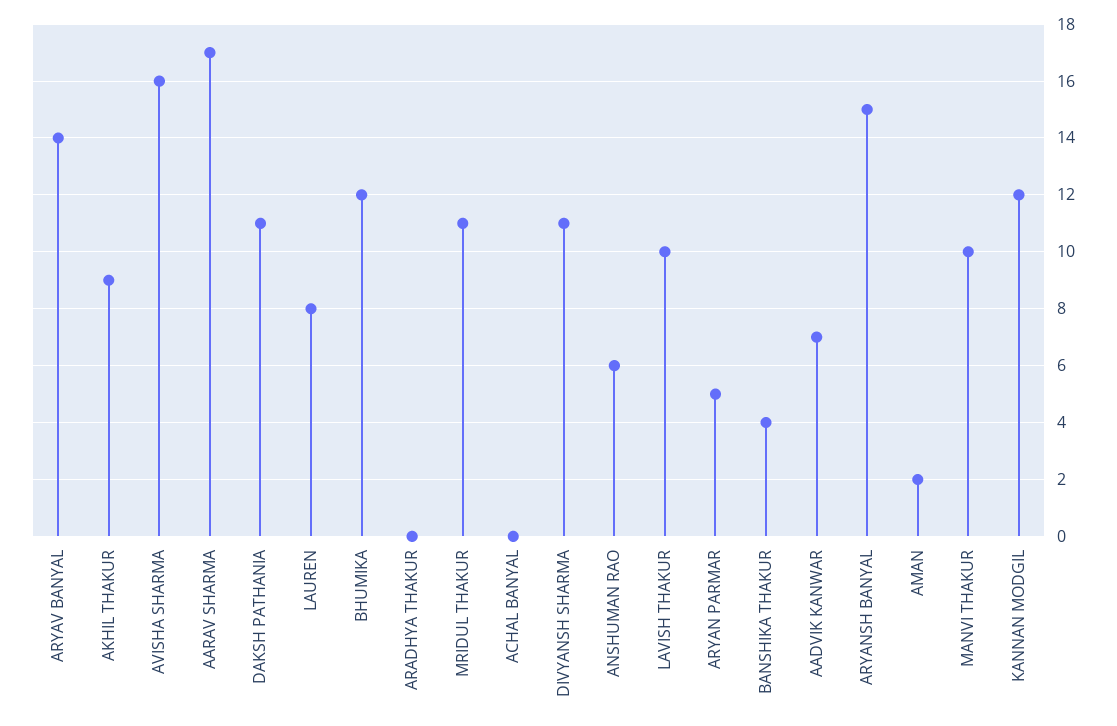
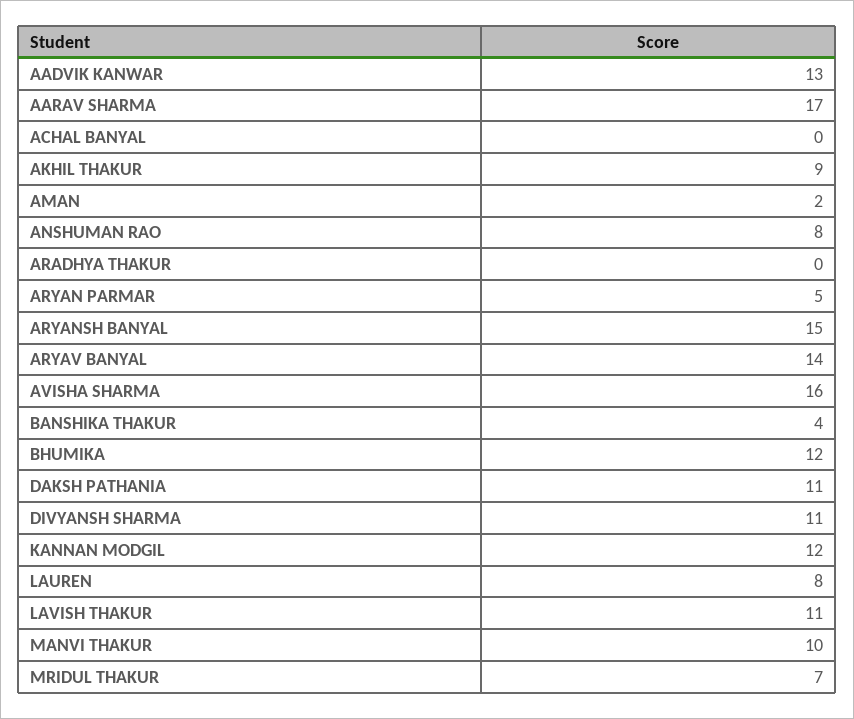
  {
    "ARYAV BANYAL": 14,
    "AKHIL THAKUR": 9,
    "AVISHA SHARMA": 16,
    "AARAV SHARMA": 17,
    "DAKSH PATHANIA": 11,
    "LAUREN": 8,
    "BHUMIKA": 12,
    "ARADHYA THAKUR": 0,
-   "MRIDUL THAKUR": 11,
+   "MRIDUL THAKUR": 7,
    "ACHAL BANYAL": 0,
    "DIVYANSH SHARMA": 11,
-   "ANSHUMAN RAO": 6,
+   "ANSHUMAN RAO": 8,
-   "LAVISH THAKUR": 10,
+   "LAVISH THAKUR": 11,
    "ARYAN PARMAR": 5,
    "BANSHIKA THAKUR": 4,
-   "AADVIK KANWAR": 7,
+   "AADVIK KANWAR": 13,
    "ARYANSH BANYAL": 15,
    "AMAN": 2,
    "MANVI THAKUR": 10,
    "KANNAN MODGIL": 12
  }

